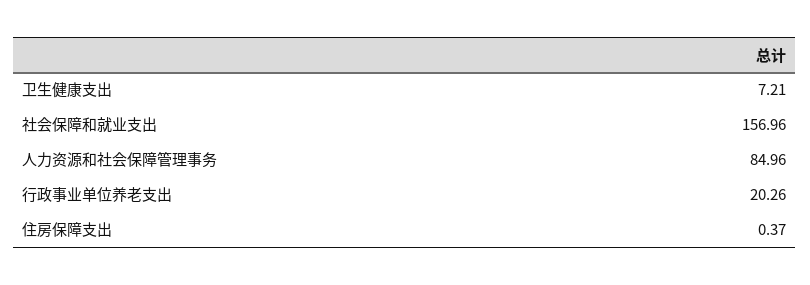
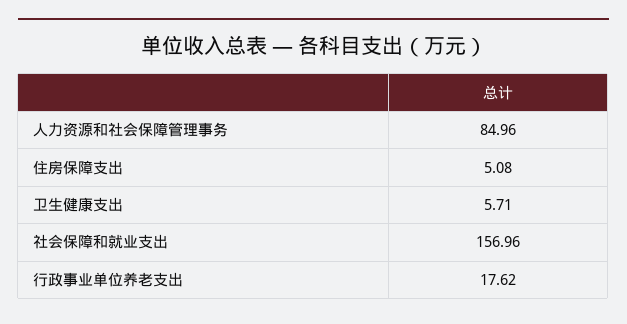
  {
-   "卫生健康支出": 7.21,
+   "卫生健康支出": 5.71,
    "社会保障和就业支出": 156.96,
    "人力资源和社会保障管理事务": 84.96,
-   "行政事业单位养老支出": 20.26,
+   "行政事业单位养老支出": 17.62,
-   "住房保障支出": 0.37
+   "住房保障支出": 5.08
  }

